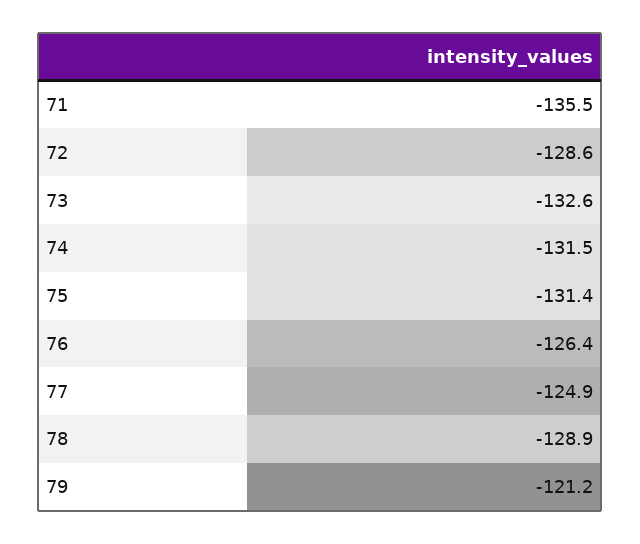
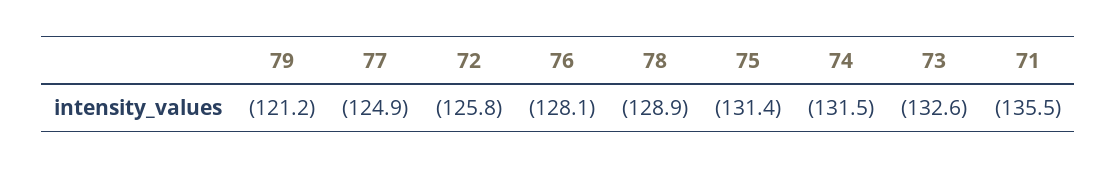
  {
    "71": -135.5,
-   "72": -128.6,
+   "72": -125.8,
    "73": -132.6,
    "74": -131.5,
    "75": -131.4,
-   "76": -126.4,
+   "76": -128.1,
    "77": -124.9,
    "78": -128.9,
    "79": -121.2
  }

